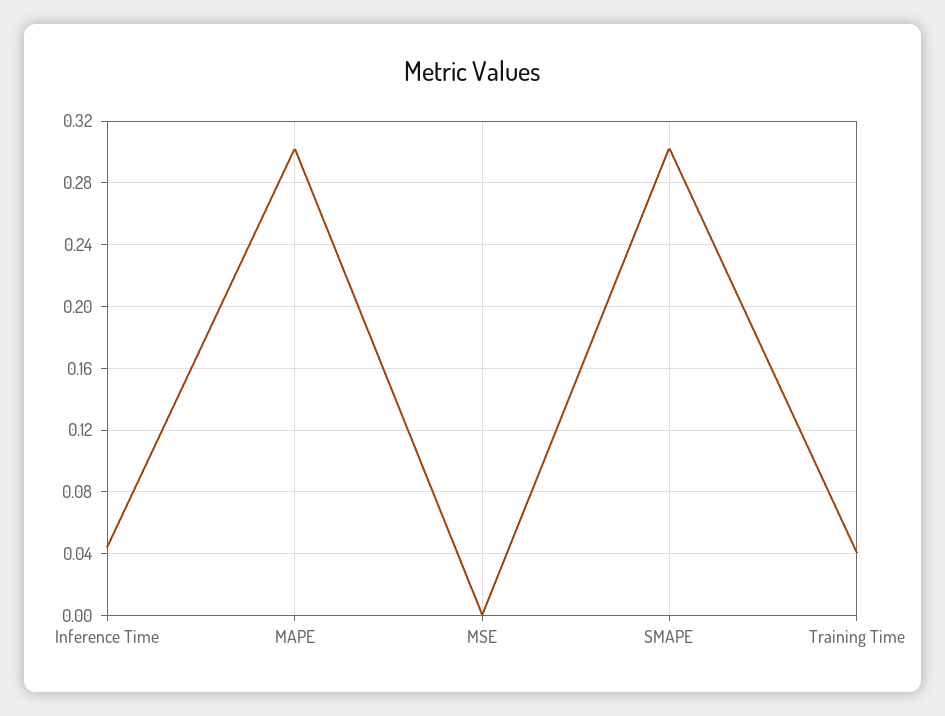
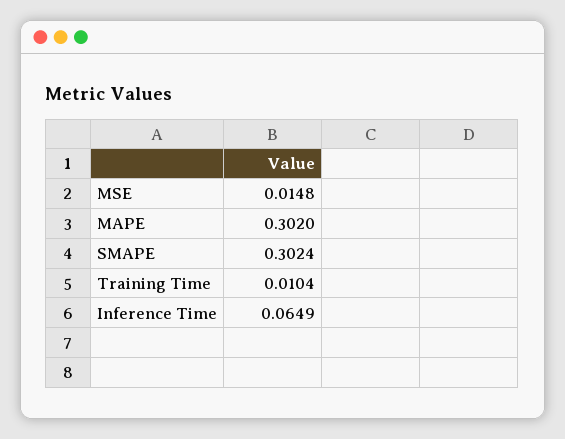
  {
-   "Inference Time": 0.045,
+   "Inference Time": 0.0649,
    "MAPE": 0.302,
-   "MSE": 0,
+   "MSE": 0.0148,
    "SMAPE": 0.3024,
-   "Training Time": 0.04
+   "Training Time": 0.0104
  }

